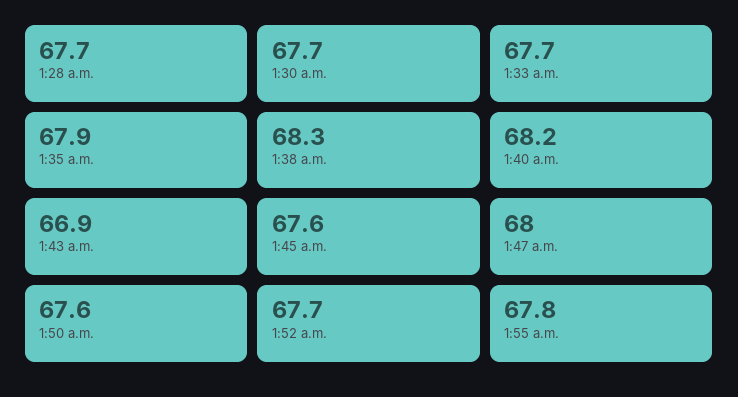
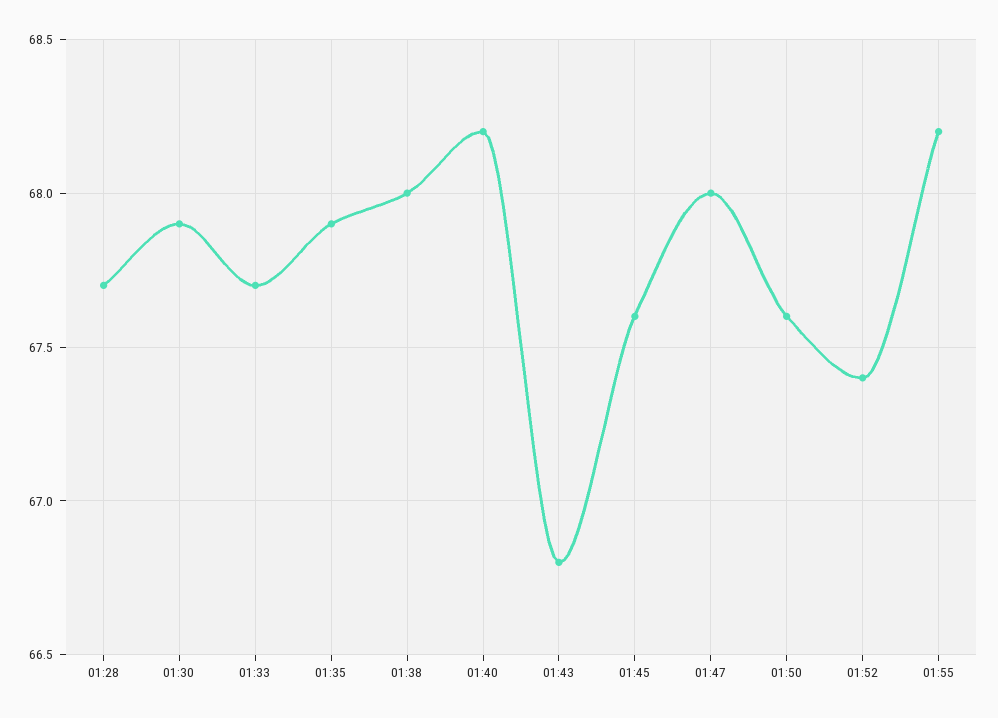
  {
    "1:28 a.m.": 67.7,
-   "1:30 a.m.": 67.7,
+   "1:30 a.m.": 67.9,
    "1:33 a.m.": 67.7,
    "1:35 a.m.": 67.9,
-   "1:38 a.m.": 68.3,
+   "1:38 a.m.": 68,
    "1:40 a.m.": 68.2,
-   "1:43 a.m.": 66.9,
+   "1:43 a.m.": 66.8,
    "1:45 a.m.": 67.6,
    "1:47 a.m.": 68,
    "1:50 a.m.": 67.6,
-   "1:52 a.m.": 67.7,
+   "1:52 a.m.": 67.4,
-   "1:55 a.m.": 67.8
+   "1:55 a.m.": 68.2
  }

